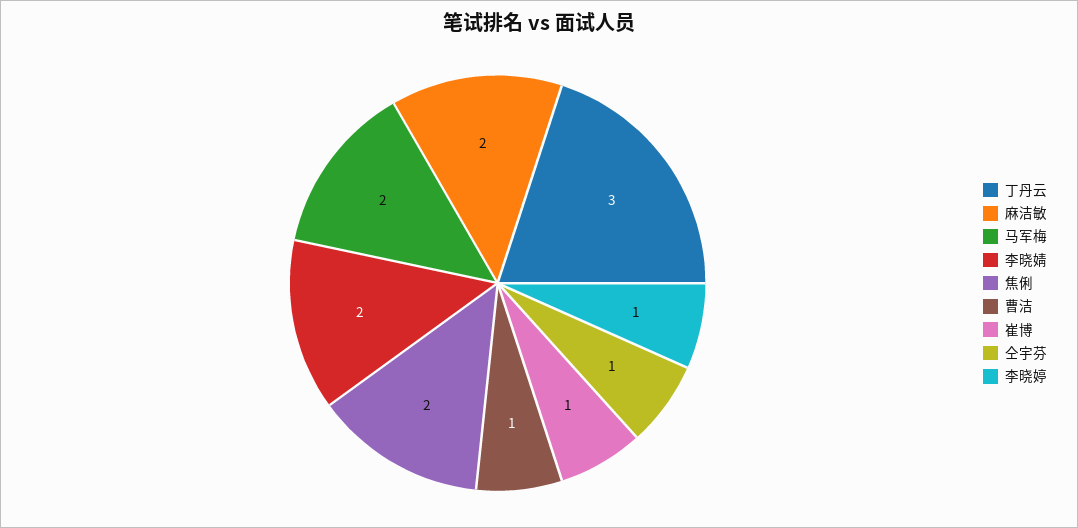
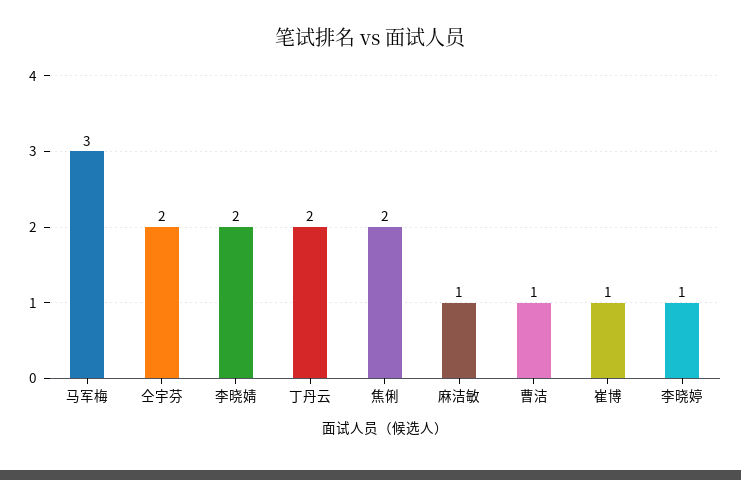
  {
-   "丁丹云": 3,
+   "丁丹云": 2,
-   "麻洁敏": 2,
+   "麻洁敏": 1,
-   "马军梅": 2,
+   "马军梅": 3,
    "李晓婧": 2,
    "焦俐": 2,
    "曹洁": 1,
    "崔博": 1,
-   "仝宇芬": 1,
+   "仝宇芬": 2,
    "李晓婷": 1
  }

